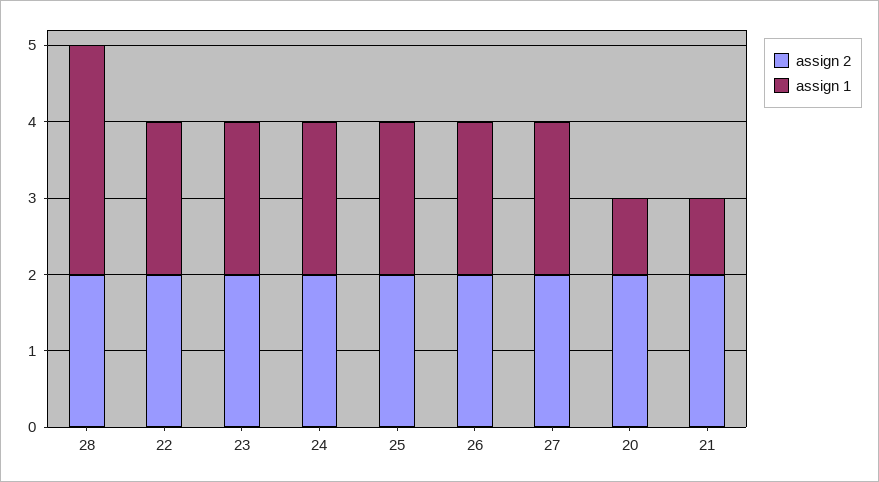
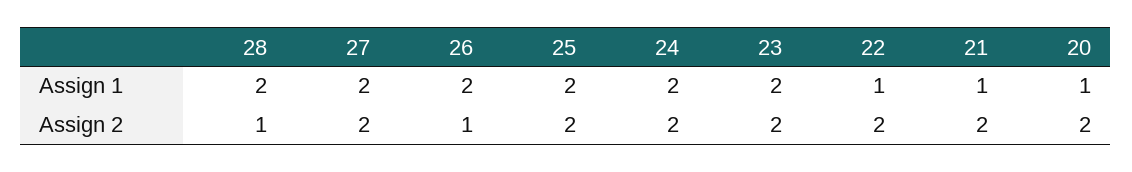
  {
    "assign 2": {
-     "28": 2,
+     "28": 1,
      "22": 2,
      "23": 2,
      "24": 2,
      "25": 2,
-     "26": 2,
+     "26": 1,
      "27": 2,
      "20": 2,
      "21": 2
    },
    "assign 1": {
-     "28": 3,
+     "28": 2,
-     "22": 2,
+     "22": 1,
      "23": 2,
      "24": 2,
      "25": 2,
      "26": 2,
      "27": 2,
      "20": 1,
      "21": 1
    }
  }

